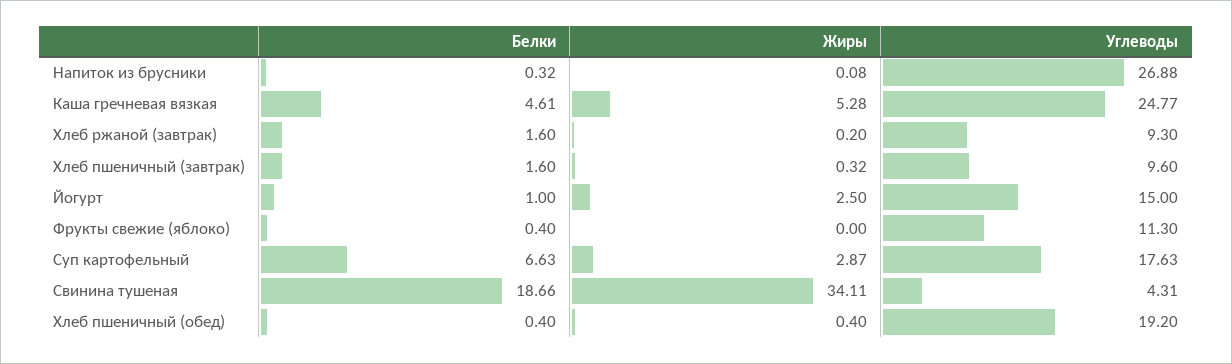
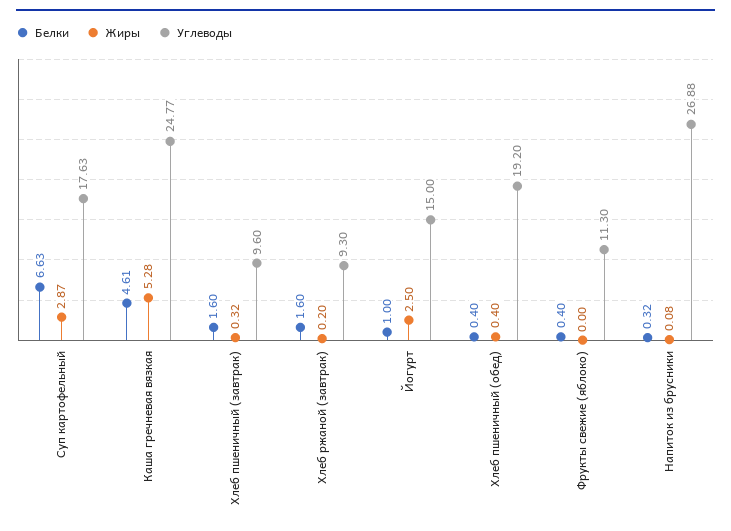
  {
    "Белки": {
      "Напиток из брусники": 0.32,
      "Каша гречневая вязкая": 4.61,
      "Хлеб ржаной (завтрак)": 1.6,
      "Хлеб пшеничный (завтрак)": 1.6,
      "Йогурт": 1,
      "Фрукты свежие (яблоко)": 0.4,
      "Суп картофельный": 6.63,
-     "Свинина тушеная": 18.66,
      "Хлеб пшеничный (обед)": 0.4
    },
    "Жиры": {
      "Напиток из брусники": 0.08,
      "Каша гречневая вязкая": 5.28,
      "Хлеб ржаной (завтрак)": 0.2,
      "Хлеб пшеничный (завтрак)": 0.32,
      "Йогурт": 2.5,
      "Фрукты свежие (яблоко)": 0,
      "Суп картофельный": 2.87,
-     "Свинина тушеная": 34.11,
      "Хлеб пшеничный (обед)": 0.4
    },
    "Углеводы": {
      "Напиток из брусники": 26.88,
      "Каша гречневая вязкая": 24.77,
      "Хлеб ржаной (завтрак)": 9.3,
      "Хлеб пшеничный (завтрак)": 9.6,
      "Йогурт": 15,
      "Фрукты свежие (яблоко)": 11.3,
      "Суп картофельный": 17.63,
-     "Свинина тушеная": 4.31,
      "Хлеб пшеничный (обед)": 19.2
    }
  }

